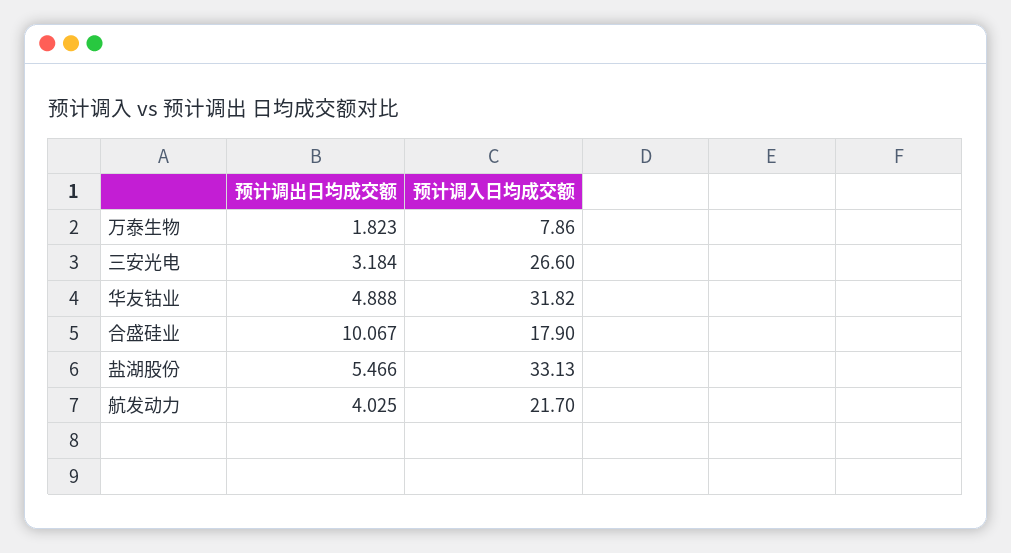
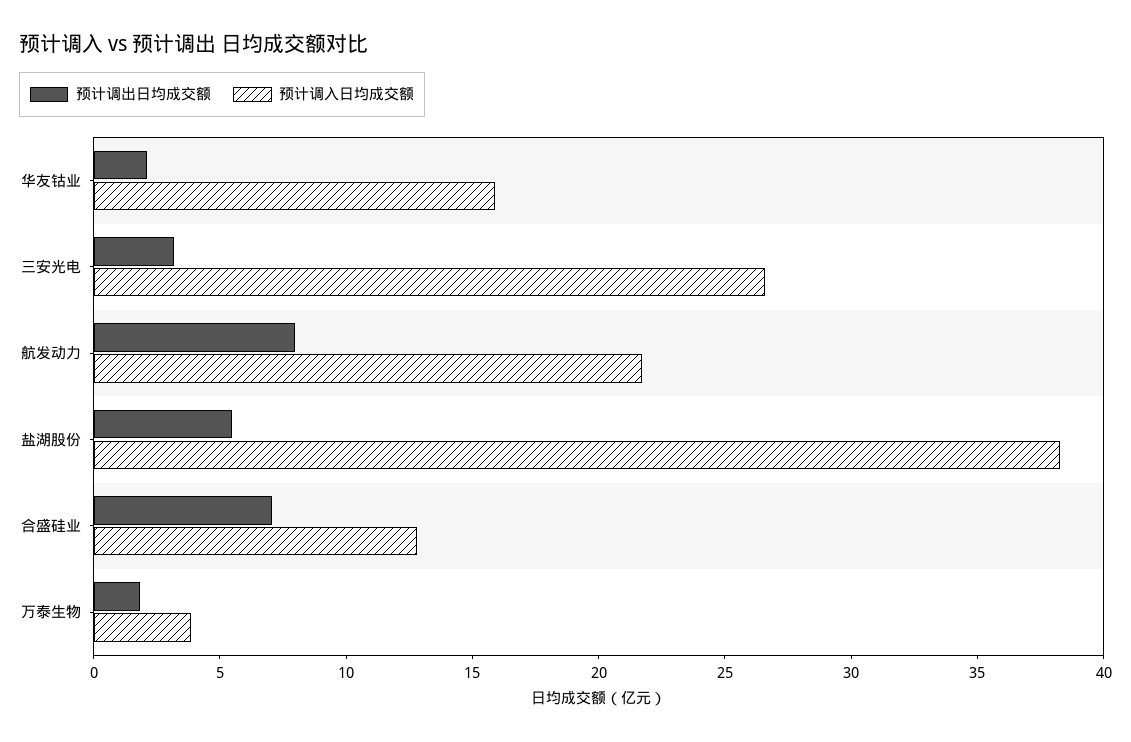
  {
    "预计调出日均成交额": {
      "万泰生物": 1.823,
      "三安光电": 3.184,
-     "华友钴业": 4.888,
+     "华友钴业": 2,
-     "合盛硅业": 10.067,
+     "合盛硅业": 7,
      "盐湖股份": 5.466,
-     "航发动力": 4.025
+     "航发动力": 8
    },
    "预计调入日均成交额": {
-     "万泰生物": 7.86,
+     "万泰生物": 4,
      "三安光电": 26.6,
-     "华友钴业": 31.82,
+     "华友钴业": 16,
-     "合盛硅业": 17.9,
+     "合盛硅业": 13,
-     "盐湖股份": 33.13,
+     "盐湖股份": 38,
      "航发动力": 21.7
    }
  }

